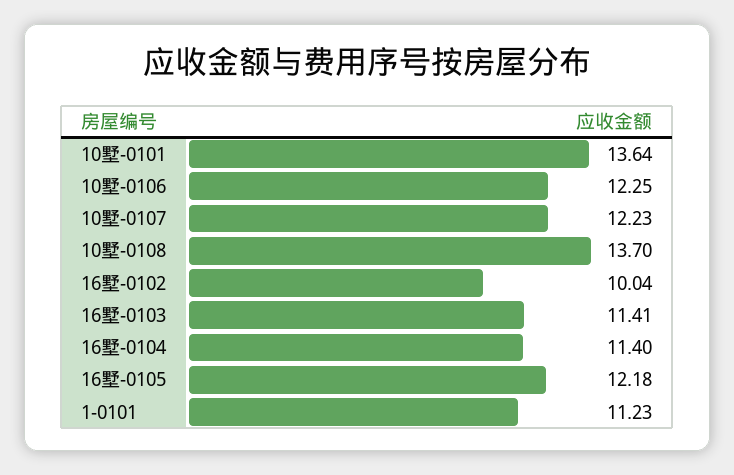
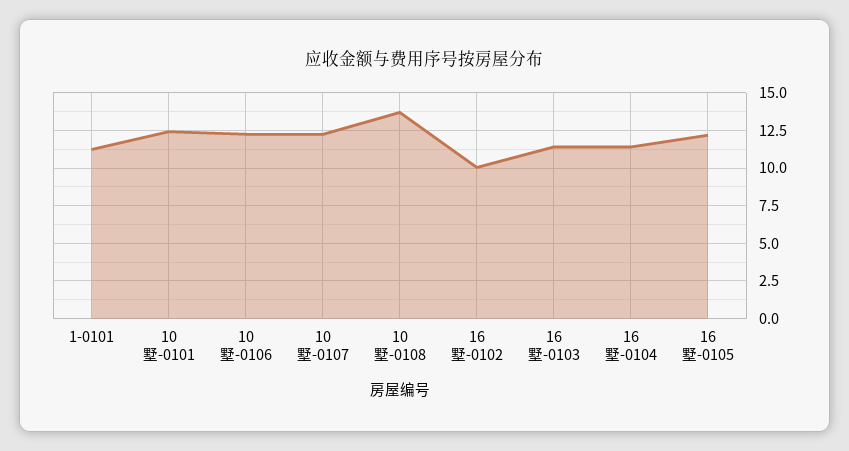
  {
-   "10墅-0101": 13.64,
+   "10墅-0101": 12.5,
    "10墅-0106": 12.25,
    "10墅-0107": 12.23,
    "10墅-0108": 13.7,
    "16墅-0102": 10.04,
    "16墅-0103": 11.41,
    "16墅-0104": 11.4,
    "16墅-0105": 12.18,
    "1-0101": 11.23
  }

